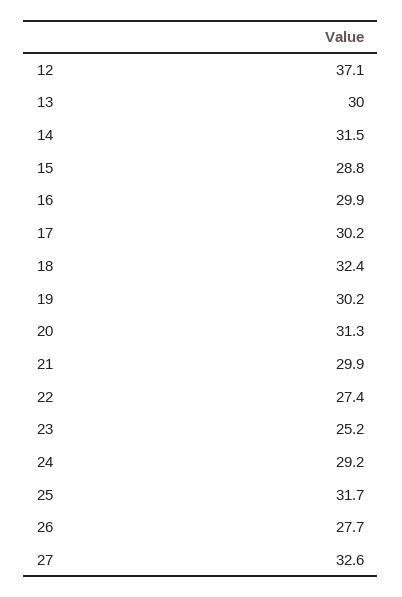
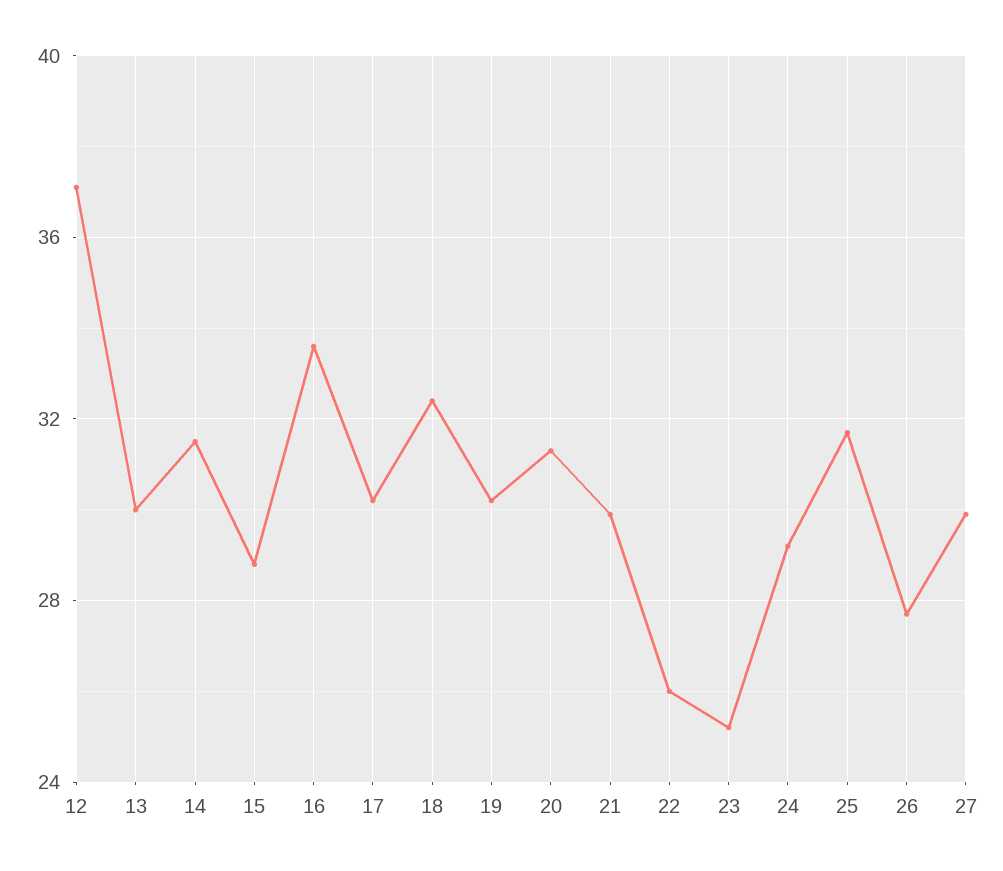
  {
    "12": 37.1,
    "13": 30,
    "14": 31.5,
    "15": 28.8,
-   "16": 29.9,
+   "16": 33.5,
    "17": 30.2,
    "18": 32.4,
    "19": 30.2,
    "20": 31.3,
    "21": 29.9,
-   "22": 27.4,
+   "22": 26,
    "23": 25.2,
    "24": 29.2,
    "25": 31.7,
    "26": 27.7,
-   "27": 32.6
+   "27": 30
  }

